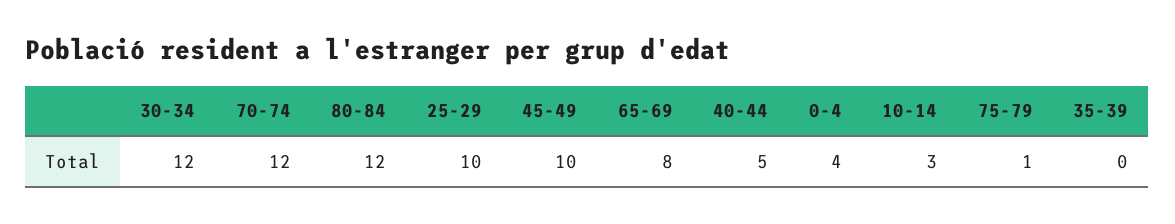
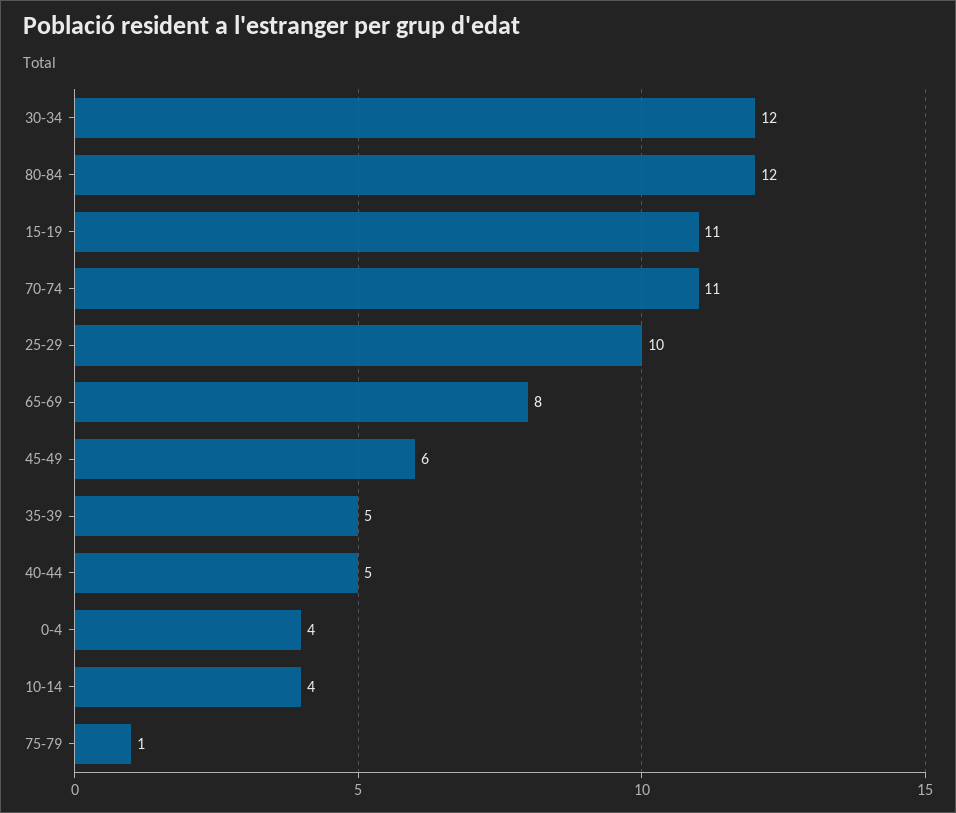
  {
    "30-34": 12,
-   "70-74": 12,
+   "70-74": 11,
    "80-84": 12,
    "25-29": 10,
-   "45-49": 10,
+   "45-49": 6,
    "65-69": 8,
    "40-44": 5,
    "0-4": 4,
-   "10-14": 3,
+   "10-14": 4,
    "75-79": 1,
-   "35-39": 0
+   "35-39": 5,
+   "15-19": 11
  }

